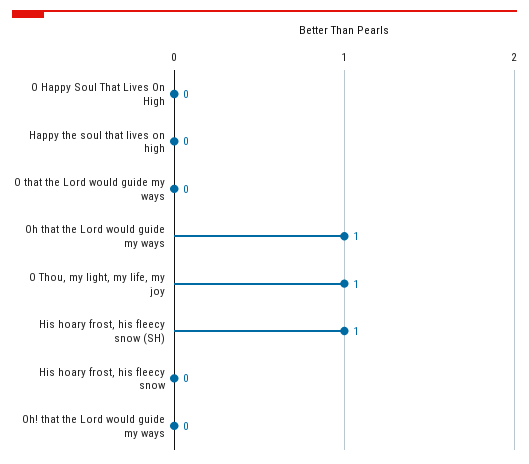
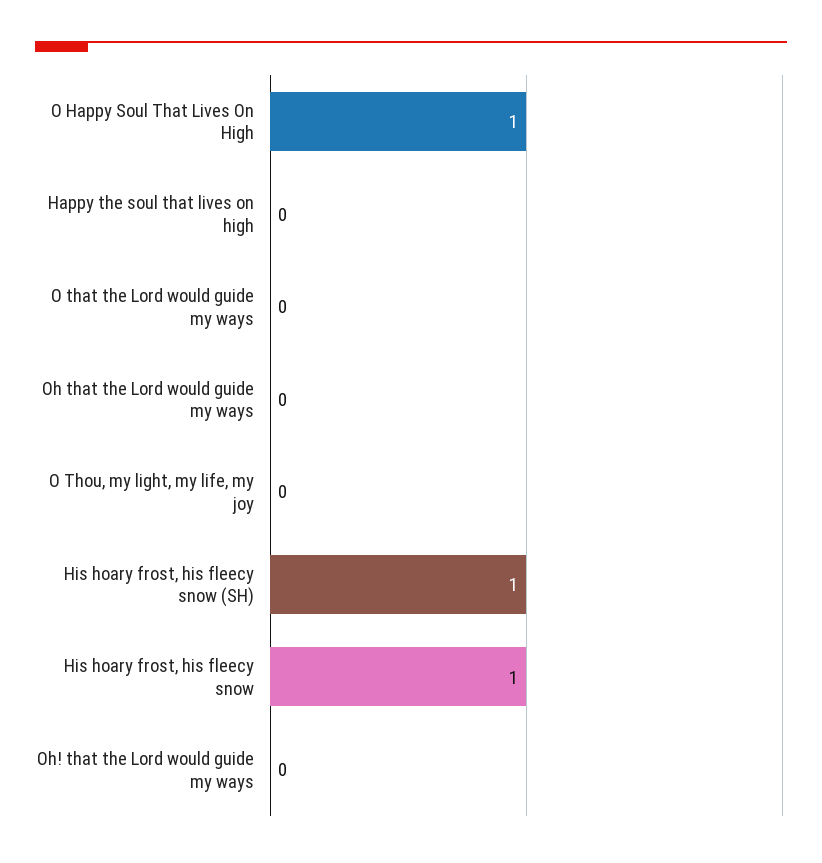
  {
-   "O Happy Soul That Lives On High": 0,
+   "O Happy Soul That Lives On High": 1,
    "Happy the soul that lives on high": 0,
    "O that the Lord would guide my ways": 0,
-   "Oh that the Lord would guide my ways": 1,
+   "Oh that the Lord would guide my ways": 0,
-   "O Thou, my light, my life, my joy": 1,
+   "O Thou, my light, my life, my joy": 0,
    "His hoary frost, his fleecy snow (SH)": 1,
-   "His hoary frost, his fleecy snow": 0,
+   "His hoary frost, his fleecy snow": 1,
    "Oh! that the Lord would guide my ways": 0
  }

